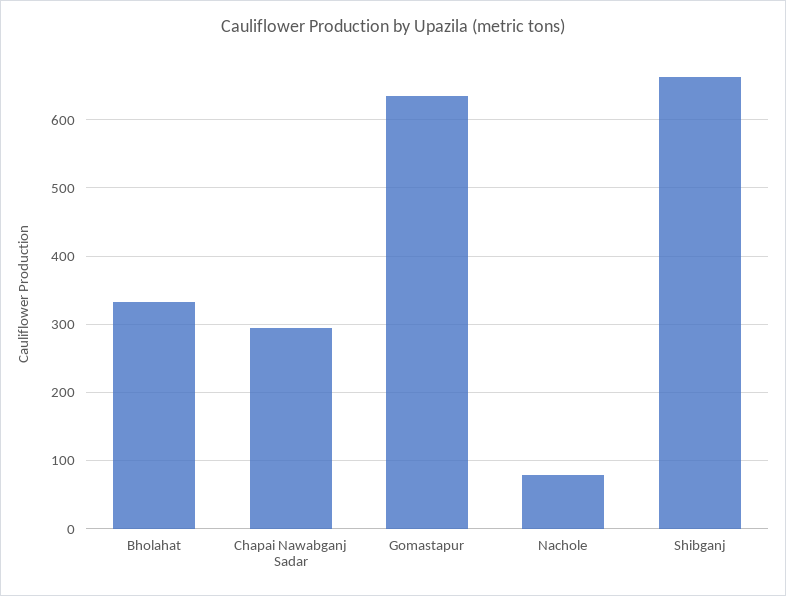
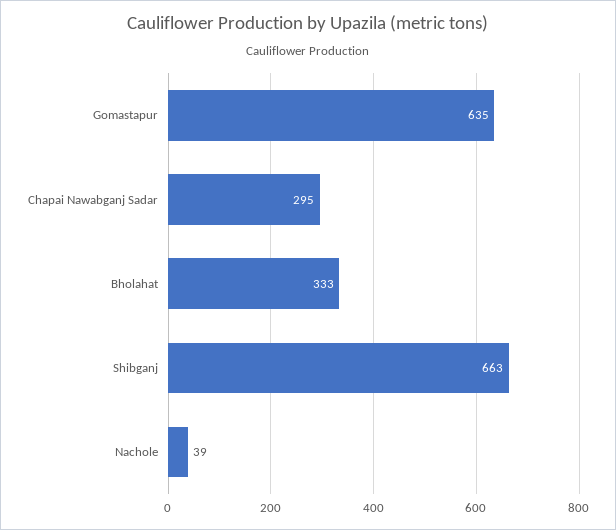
  {
    "Bholahat": 333,
    "Chapai Nawabganj Sadar": 295,
    "Gomastapur": 635,
-   "Nachole": 80,
+   "Nachole": 39,
    "Shibganj": 663
  }

